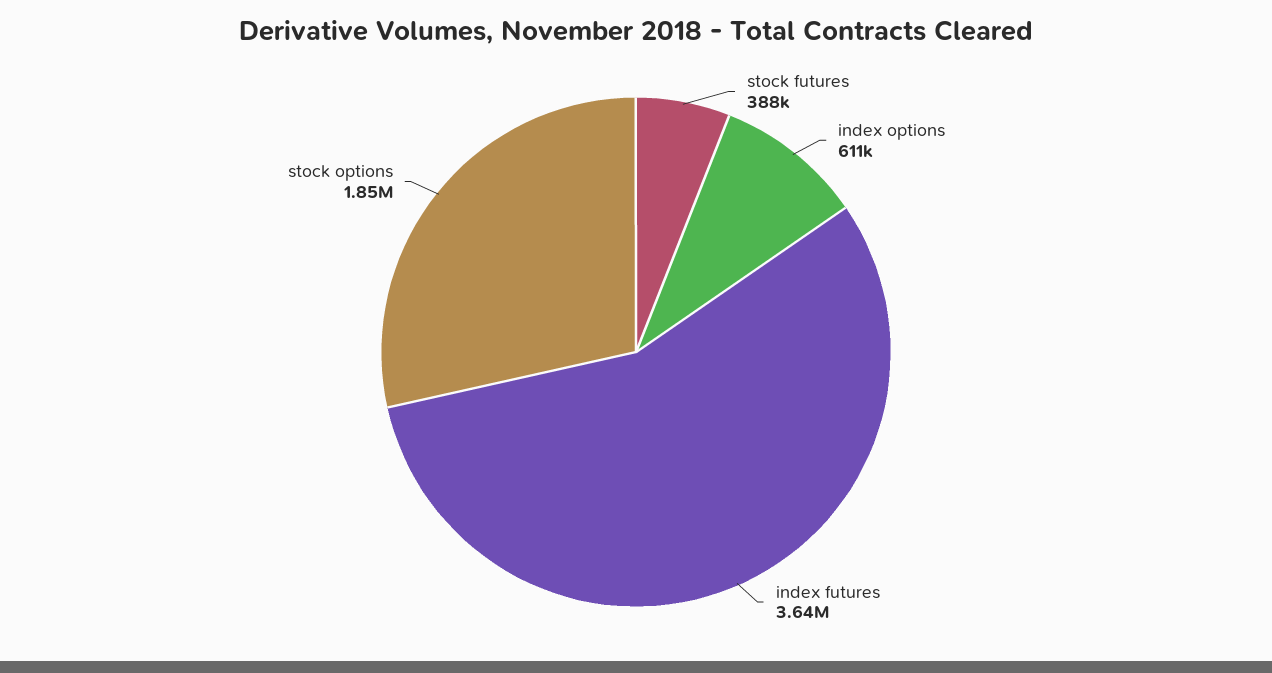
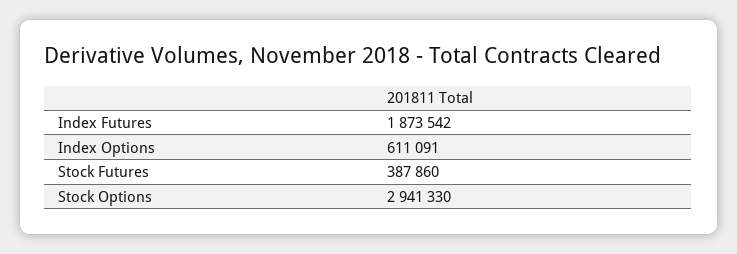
  {
    "stock futures": 387860,
    "index options": 611091,
-   "index futures": 3640000,
+   "index futures": 1873542,
-   "stock options": 1850000
+   "stock options": 2941330
  }

